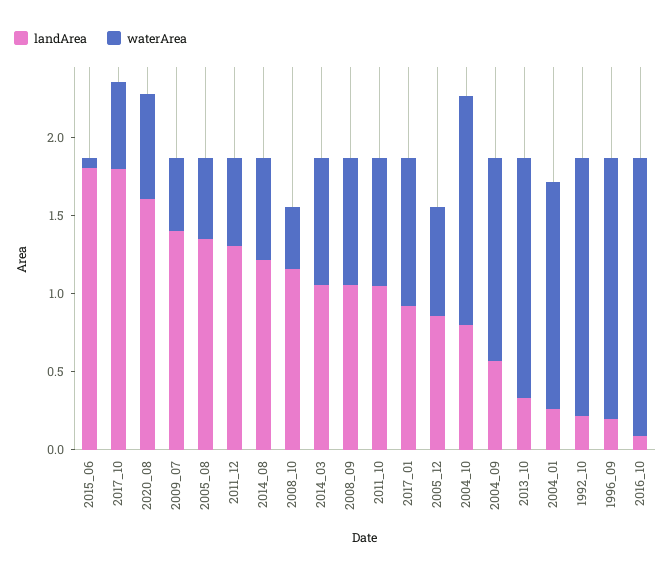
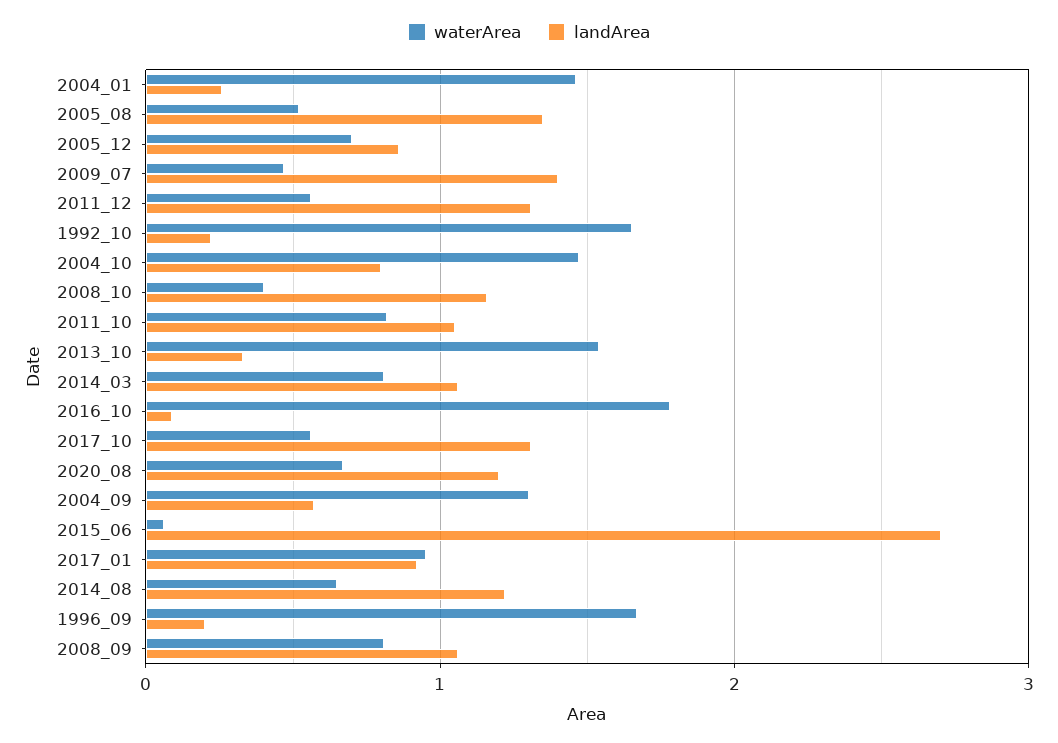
  {
    "landArea": {
-     "2015_06": 1.8,
+     "2015_06": 2.7,
-     "2017_10": 1.8,
+     "2017_10": 1.3,
-     "2020_08": 1.6,
+     "2020_08": 1.2,
      "2009_07": 1.4,
      "2005_08": 1.4,
      "2011_12": 1.3,
      "2014_08": 1.2,
      "2008_10": 1.2,
      "2014_03": 1.1,
      "2008_09": 1.1,
      "2011_10": 1.1,
      "2017_01": 0.9,
      "2005_12": 0.9,
      "2004_10": 0.8,
      "2004_09": 0.6,
      "2013_10": 0.3,
      "2004_01": 0.3,
      "1992_10": 0.2,
      "1996_09": 0.2,
      "2016_10": 0.1
    },
    "waterArea": {
      "2015_06": 0.1,
      "2017_10": 0.6,
      "2020_08": 0.7,
      "2009_07": 0.5,
      "2005_08": 0.5,
      "2011_12": 0.6,
      "2014_08": 0.7,
      "2008_10": 0.4,
      "2014_03": 0.8,
      "2008_09": 0.8,
      "2011_10": 0.8,
      "2017_01": 1,
      "2005_12": 0.7,
      "2004_10": 1.5,
      "2004_09": 1.3,
      "2013_10": 1.5,
      "2004_01": 1.5,
      "1992_10": 1.7,
      "1996_09": 1.7,
      "2016_10": 1.8
    }
  }

